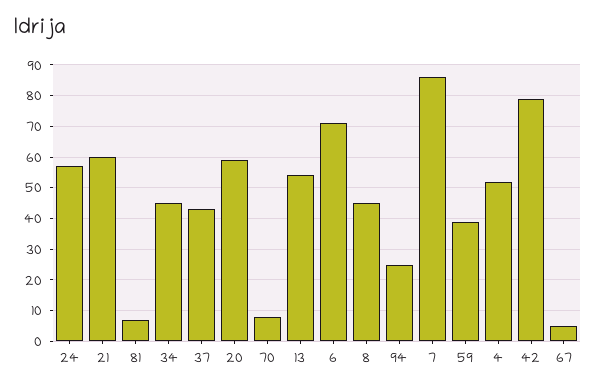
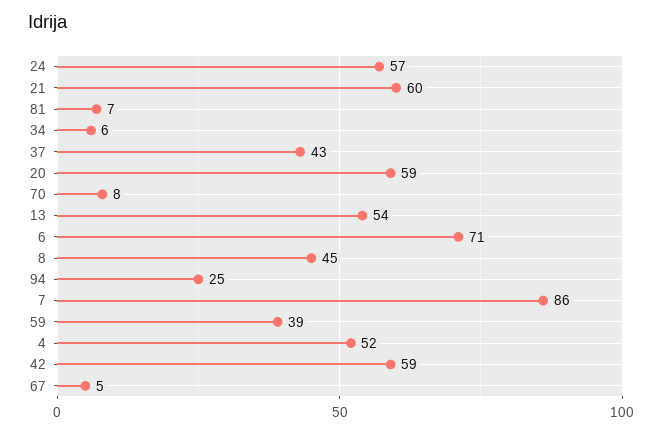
  {
    "24": 57,
    "21": 60,
    "81": 7,
-   "34": 45,
+   "34": 6,
    "37": 43,
    "20": 59,
    "70": 8,
    "13": 54,
    "6": 71,
    "8": 45,
    "94": 25,
    "7": 86,
    "59": 39,
    "4": 52,
-   "42": 80,
+   "42": 59,
    "67": 5
  }

